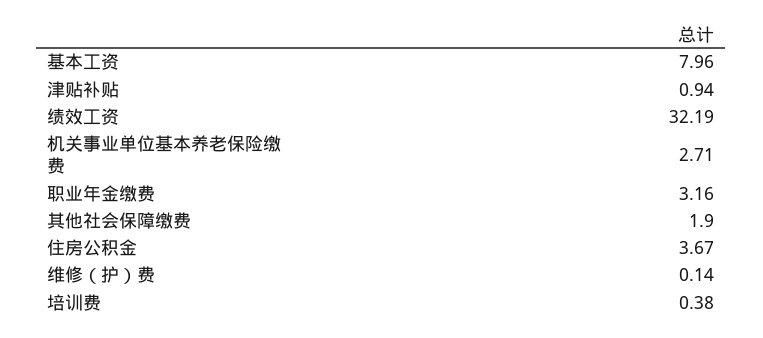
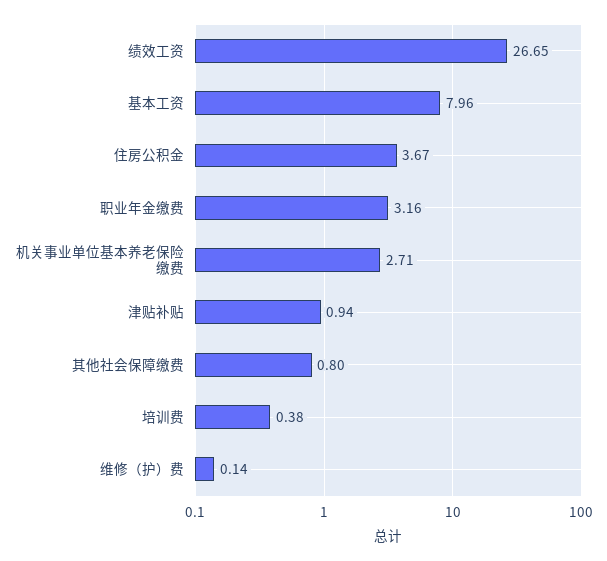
  {
    "基本工资": 7.96,
    "津贴补贴": 0.94,
-   "绩效工资": 32.19,
+   "绩效工资": 26.65,
    "机关事业单位基本养老保险缴费": 2.71,
    "职业年金缴费": 3.16,
-   "其他社会保障缴费": 1.9,
+   "其他社会保障缴费": 0.8,
    "住房公积金": 3.67,
    "维修（护）费": 0.14,
    "培训费": 0.38
  }

